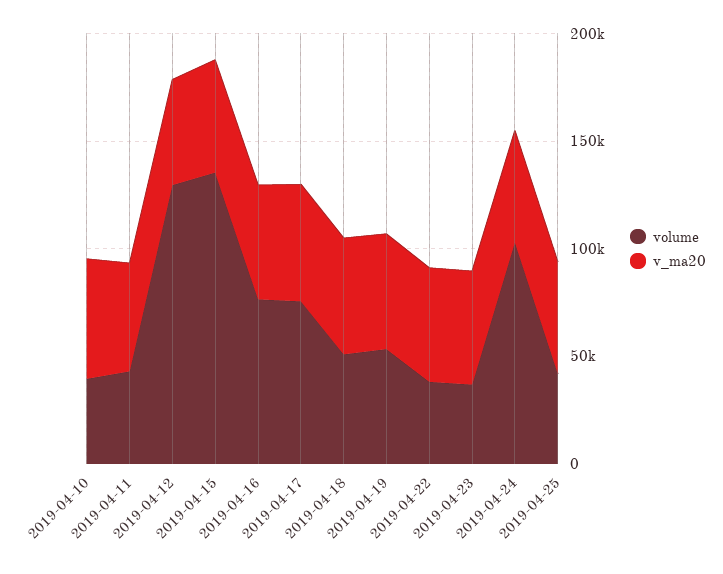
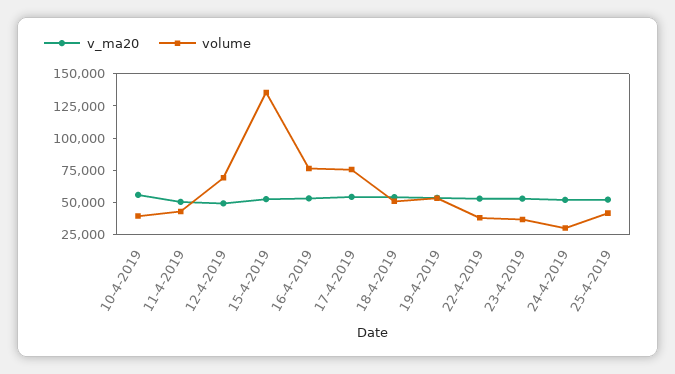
  {
    "volume": {
      "2019-04-10": 40000,
      "2019-04-11": 40000,
-     "2019-04-12": 130000,
+     "2019-04-12": 75000,
      "2019-04-15": 140000,
      "2019-04-16": 80000,
      "2019-04-17": 80000,
      "2019-04-18": 50000,
      "2019-04-19": 50000,
      "2019-04-22": 40000,
      "2019-04-23": 40000,
-     "2019-04-24": 100000,
+     "2019-04-24": 25000,
      "2019-04-25": 40000
    },
    "v_ma20": {
      "2019-04-10": 60000,
      "2019-04-11": 50000,
      "2019-04-12": 50000,
      "2019-04-15": 50000,
      "2019-04-16": 50000,
      "2019-04-17": 50000,
      "2019-04-18": 50000,
      "2019-04-19": 50000,
      "2019-04-22": 50000,
      "2019-04-23": 50000,
      "2019-04-24": 50000,
      "2019-04-25": 50000
    }
  }

